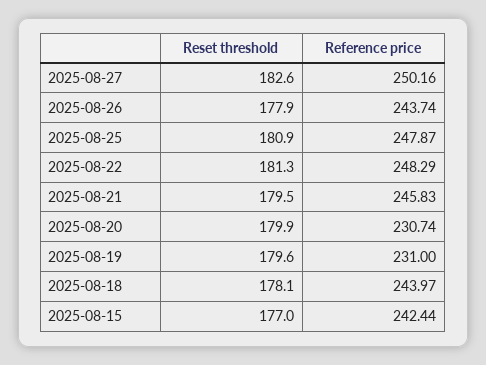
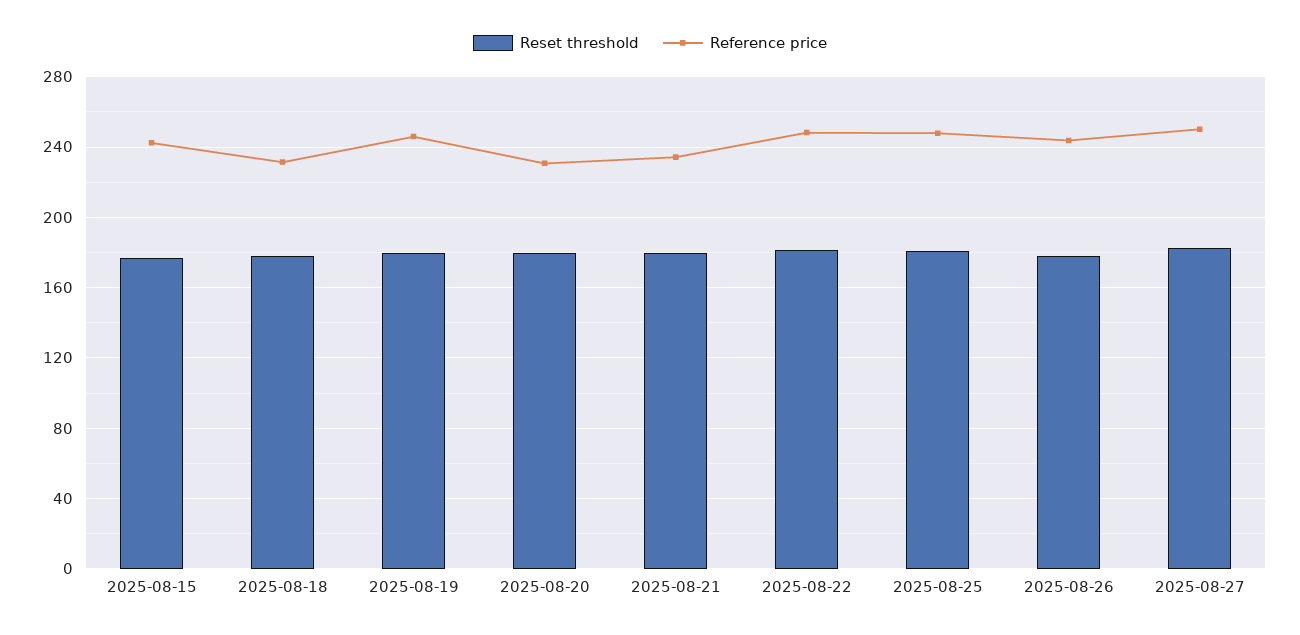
  {
    "Reset threshold": {
      "2025-08-27": 182.6,
      "2025-08-26": 177.9,
      "2025-08-25": 180.9,
      "2025-08-22": 181.3,
      "2025-08-21": 179.5,
      "2025-08-20": 179.9,
      "2025-08-19": 179.6,
      "2025-08-18": 178.1,
      "2025-08-15": 177
    },
    "Reference price": {
      "2025-08-27": 250.16,
      "2025-08-26": 243.74,
      "2025-08-25": 247.87,
      "2025-08-22": 248.29,
-     "2025-08-21": 245.83,
+     "2025-08-21": 235,
      "2025-08-20": 230.74,
-     "2025-08-19": 231,
+     "2025-08-19": 245,
-     "2025-08-18": 243.97,
+     "2025-08-18": 230,
      "2025-08-15": 242.44
    }
  }

